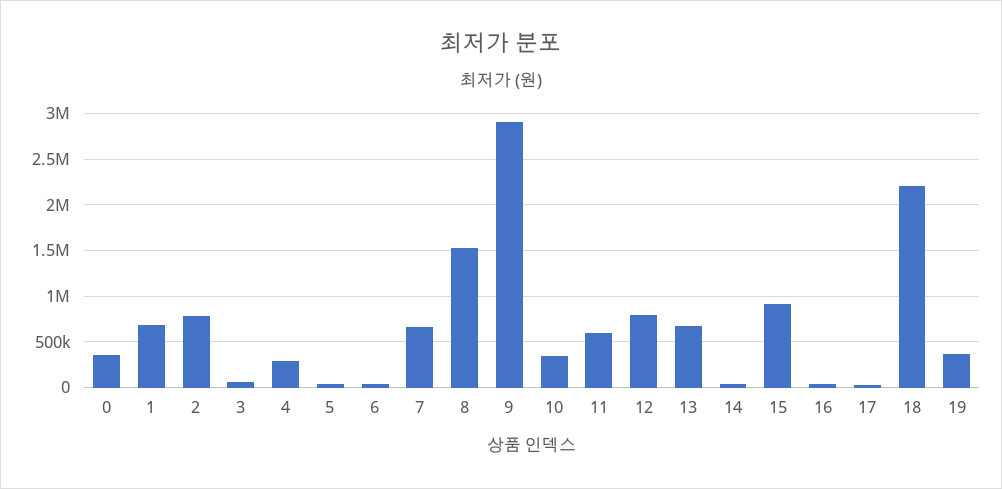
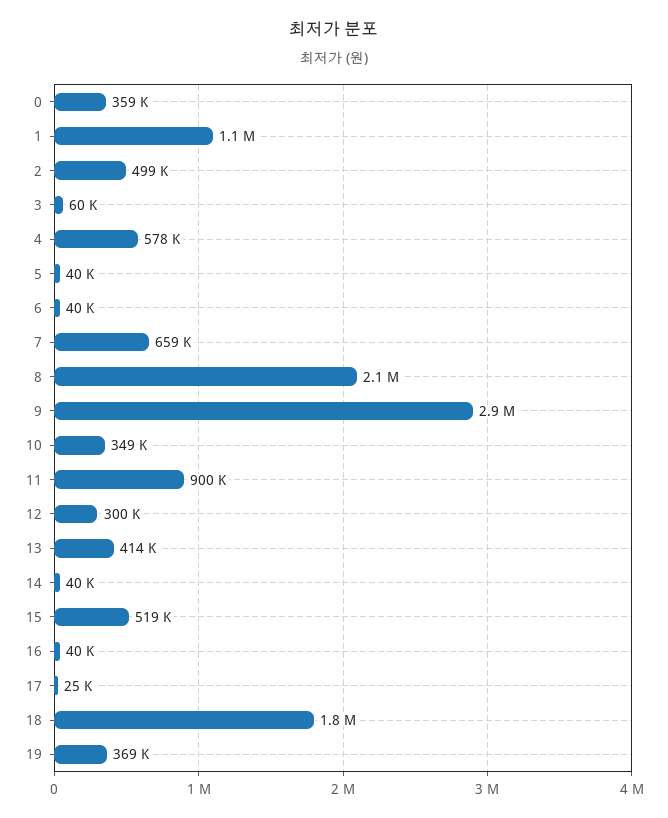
  {
    "0": 359000,
-   "1": 700000,
+   "1": 1100000,
-   "2": 800000,
+   "2": 499000,
    "3": 60000,
-   "4": 300000,
+   "4": 578000,
    "5": 40000,
    "6": 40000,
    "7": 659000,
-   "8": 1500000,
+   "8": 2100000,
    "9": 2900000,
    "10": 349000,
-   "11": 600000,
+   "11": 900000,
-   "12": 800000,
+   "12": 300000,
-   "13": 700000,
+   "13": 414000,
    "14": 40000,
-   "15": 900000,
+   "15": 519000,
    "16": 40000,
    "17": 25000,
-   "18": 2200000,
+   "18": 1800000,
    "19": 369000
  }

